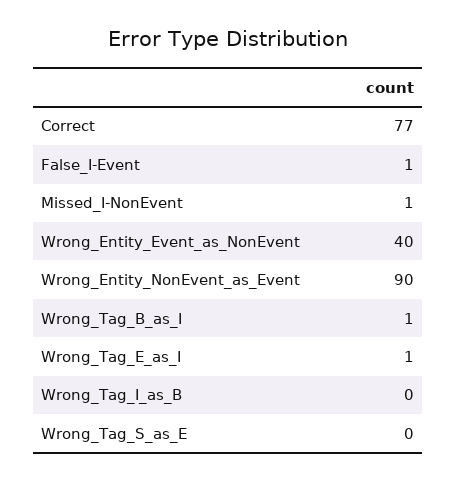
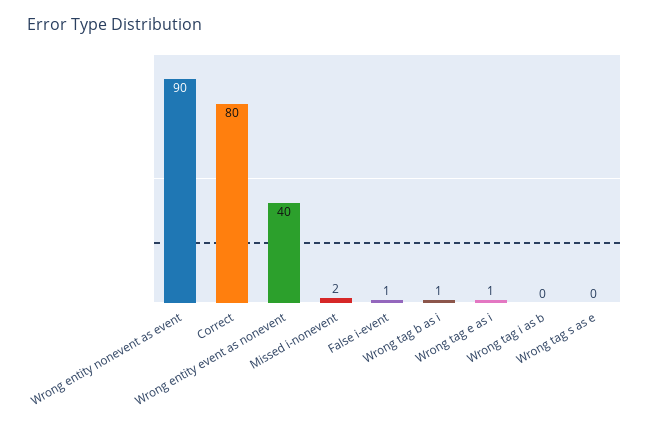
  {
-   "Correct": 77,
+   "Correct": 80,
    "False_I-Event": 1,
-   "Missed_I-NonEvent": 1,
+   "Missed_I-NonEvent": 2,
    "Wrong_Entity_Event_as_NonEvent": 40,
    "Wrong_Entity_NonEvent_as_Event": 90,
    "Wrong_Tag_B_as_I": 1,
    "Wrong_Tag_E_as_I": 1,
    "Wrong_Tag_I_as_B": 0,
    "Wrong_Tag_S_as_E": 0
  }

